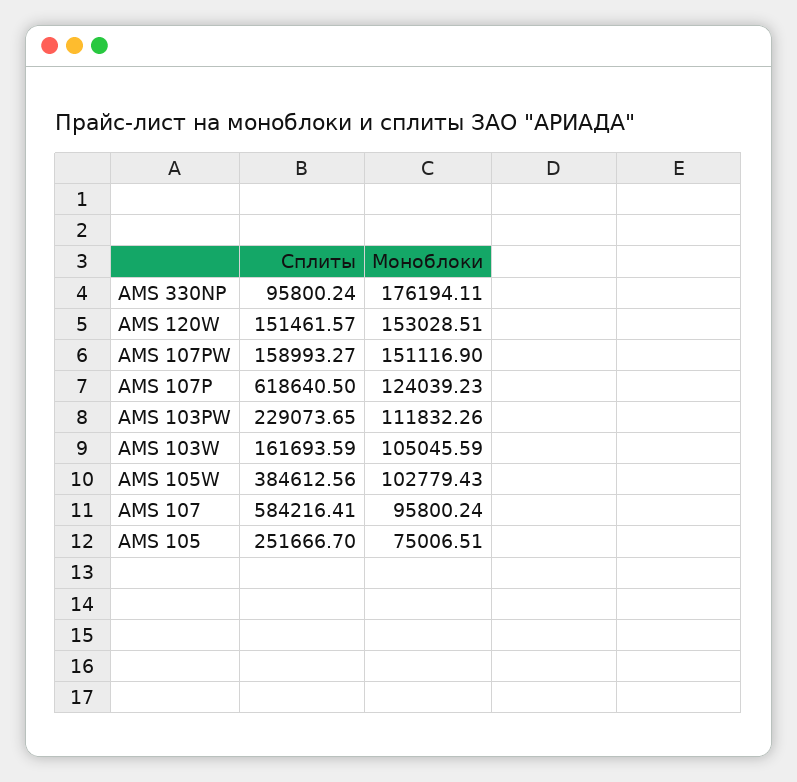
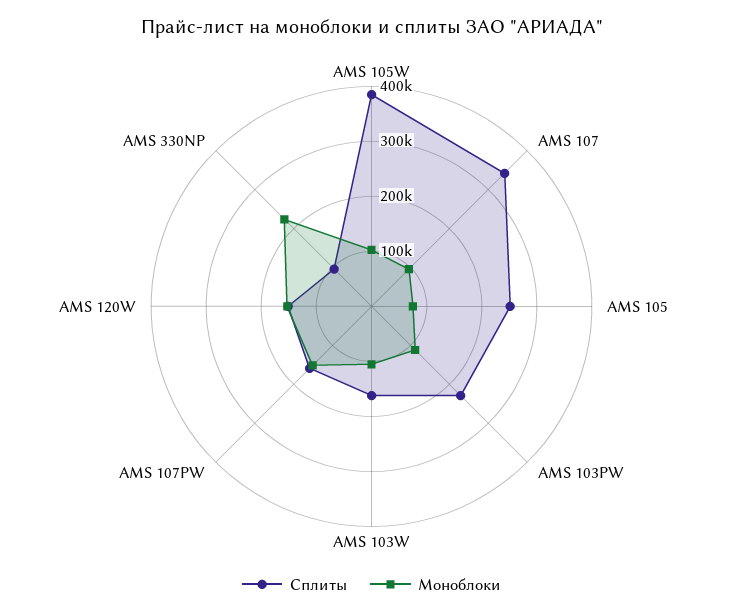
  {
    "Сплиты": {
      "AMS 330NP": 95800.24,
      "AMS 120W": 151461.57,
      "AMS 107PW": 158993.27,
-     "AMS 107P": 618640.5,
      "AMS 103PW": 229073.65,
      "AMS 103W": 161693.59,
      "AMS 105W": 384612.56,
-     "AMS 107": 584216.41,
+     "AMS 107": 340000,
      "AMS 105": 251666.7
    },
    "Моноблоки": {
-     "AMS 330NP": 176194.11,
+     "AMS 330NP": 220000,
      "AMS 120W": 153028.51,
      "AMS 107PW": 151116.9,
-     "AMS 107P": 124039.23,
      "AMS 103PW": 111832.26,
      "AMS 103W": 105045.59,
      "AMS 105W": 102779.43,
      "AMS 107": 95800.24,
      "AMS 105": 75006.51
    }
  }

